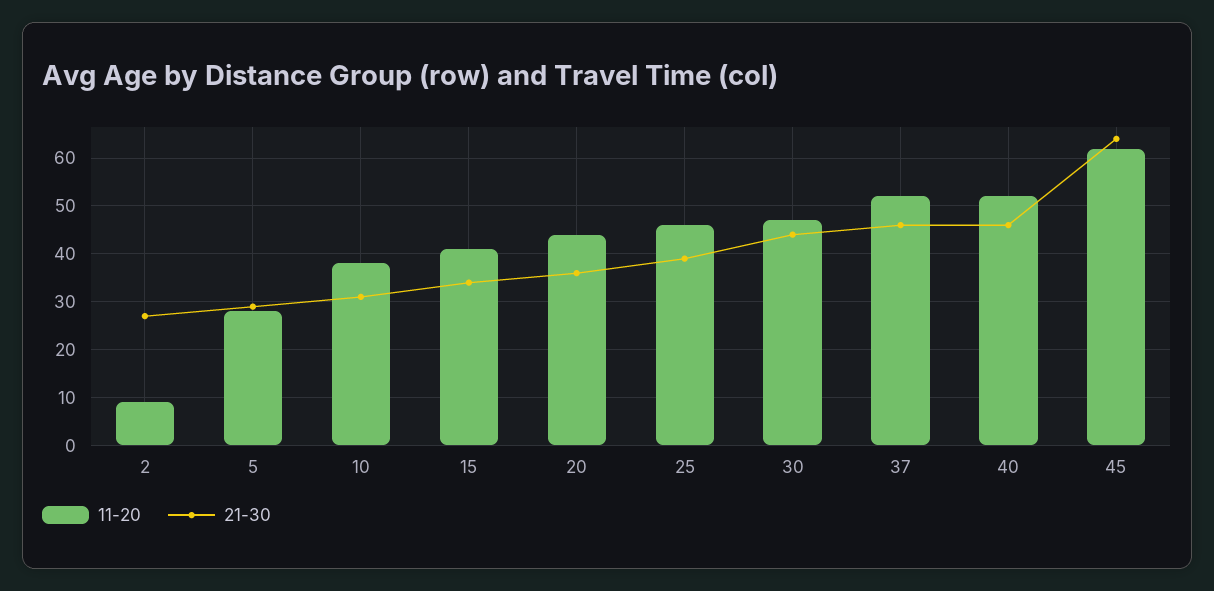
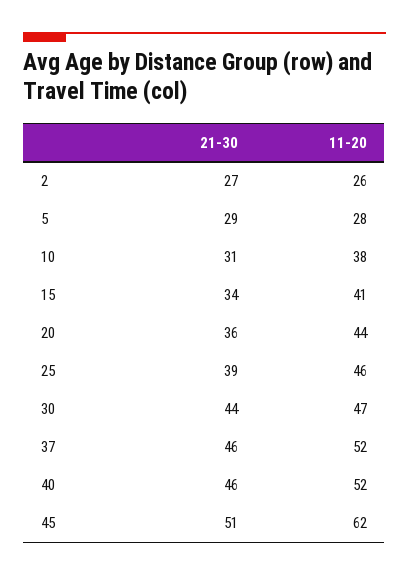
  {
    "11-20": {
-     "2": 10,
+     "2": 26,
      "5": 28,
      "10": 38,
      "15": 41,
      "20": 44,
      "25": 46,
      "30": 47,
      "37": 52,
      "40": 52,
      "45": 62
    },
    "21-30": {
      "2": 27,
      "5": 29,
      "10": 31,
      "15": 34,
      "20": 36,
      "25": 39,
      "30": 44,
      "37": 46,
      "40": 46,
-     "45": 65
+     "45": 51
    }
  }

